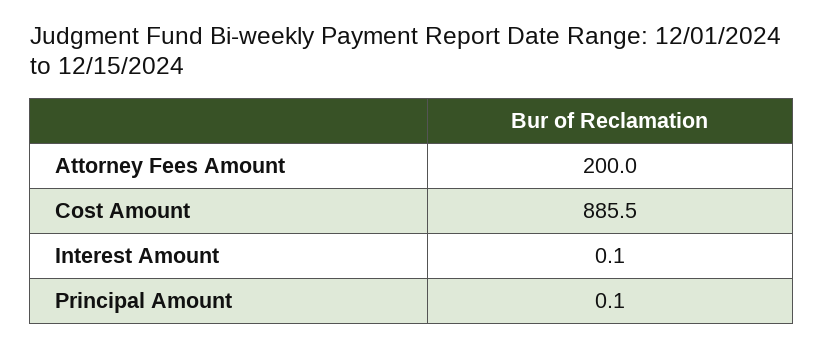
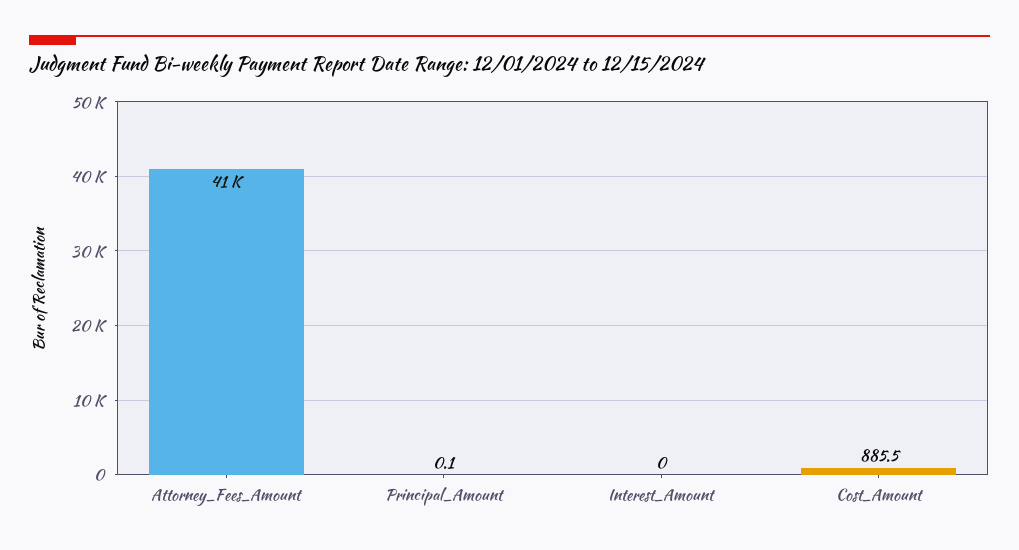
  {
-   "Attorney Fees Amount": 200,
+   "Attorney Fees Amount": 41000,
    "Cost Amount": 885.5,
-   "Interest Amount": 0.1,
+   "Interest Amount": 0,
    "Principal Amount": 0.1
  }

